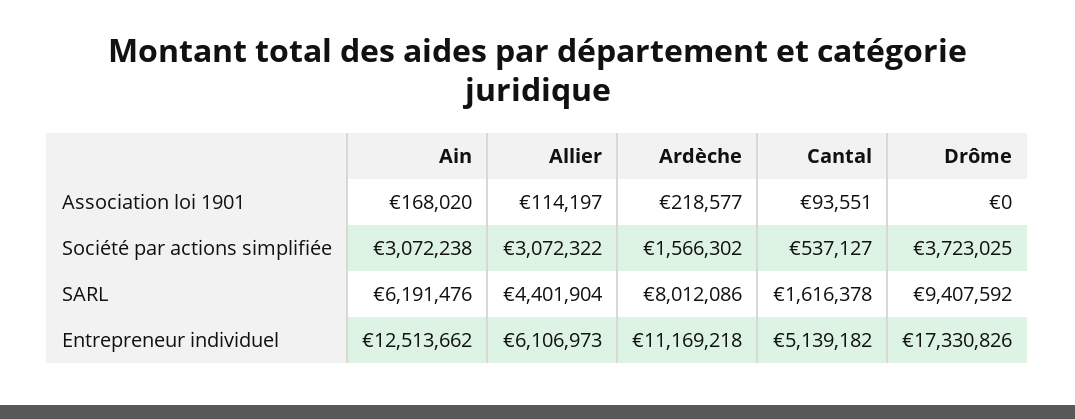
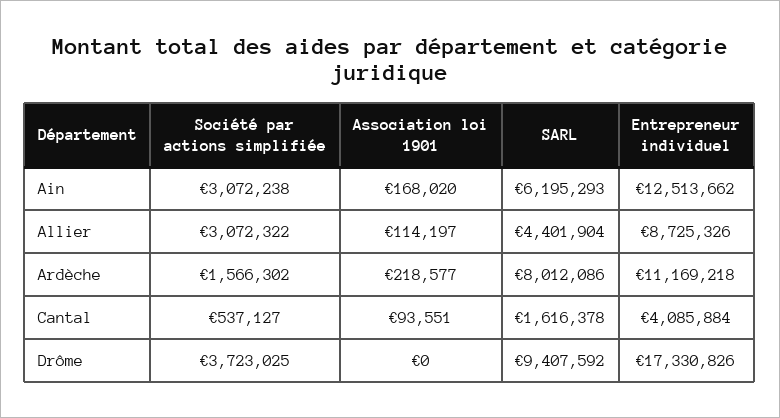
  {
    "Ain": {
      "Association loi 1901": 168020,
      "Société par actions simplifiée": 3072238,
-     "SARL": 6191476,
+     "SARL": 6195293,
      "Entrepreneur individuel": 12513662
    },
    "Allier": {
      "Association loi 1901": 114197,
      "Société par actions simplifiée": 3072322,
      "SARL": 4401904,
-     "Entrepreneur individuel": 6106973
+     "Entrepreneur individuel": 8725326
    },
    "Ardèche": {
      "Association loi 1901": 218577,
      "Société par actions simplifiée": 1566302,
      "SARL": 8012086,
      "Entrepreneur individuel": 11169218
    },
    "Cantal": {
      "Association loi 1901": 93551,
      "Société par actions simplifiée": 537127,
      "SARL": 1616378,
-     "Entrepreneur individuel": 5139182
+     "Entrepreneur individuel": 4085884
    },
    "Drôme": {
      "Association loi 1901": 0,
      "Société par actions simplifiée": 3723025,
      "SARL": 9407592,
      "Entrepreneur individuel": 17330826
    }
  }

